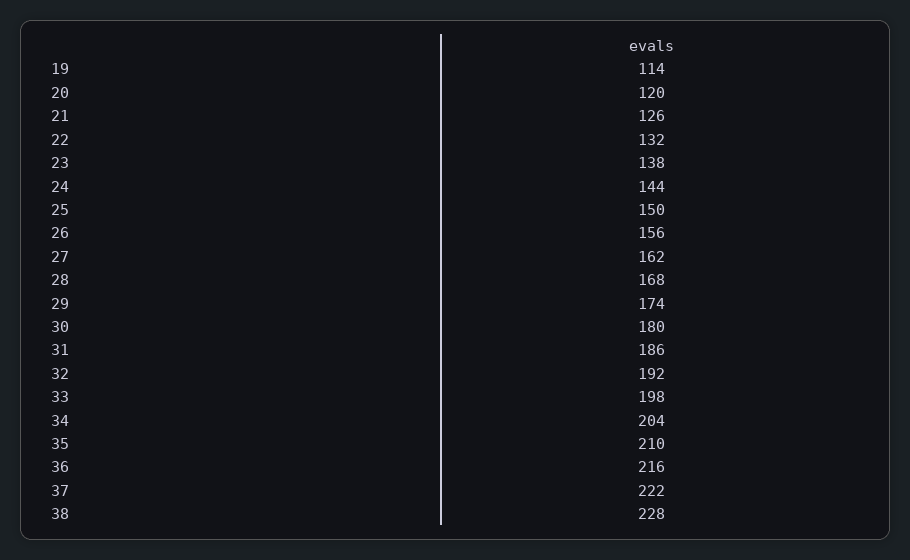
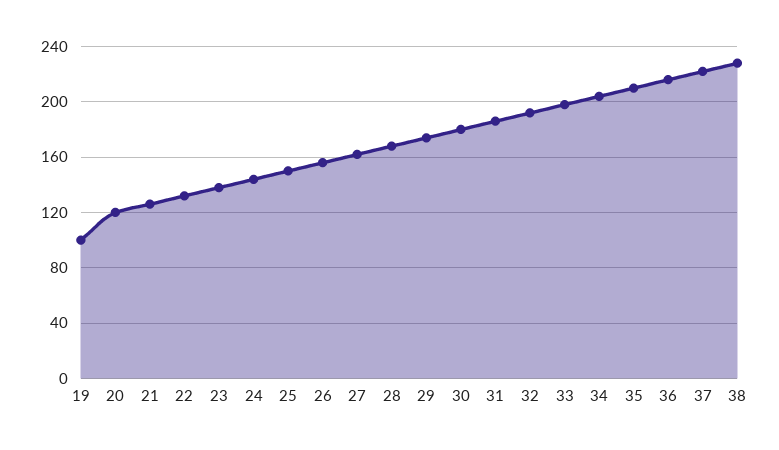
  {
-   "19": 114,
+   "19": 100,
    "20": 120,
    "21": 126,
    "22": 132,
    "23": 138,
    "24": 144,
    "25": 150,
    "26": 156,
    "27": 162,
    "28": 168,
    "29": 174,
    "30": 180,
    "31": 186,
    "32": 192,
    "33": 198,
    "34": 204,
    "35": 210,
    "36": 216,
    "37": 222,
    "38": 228
  }

